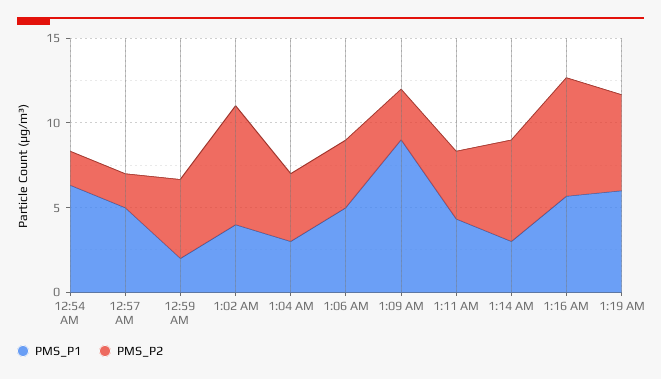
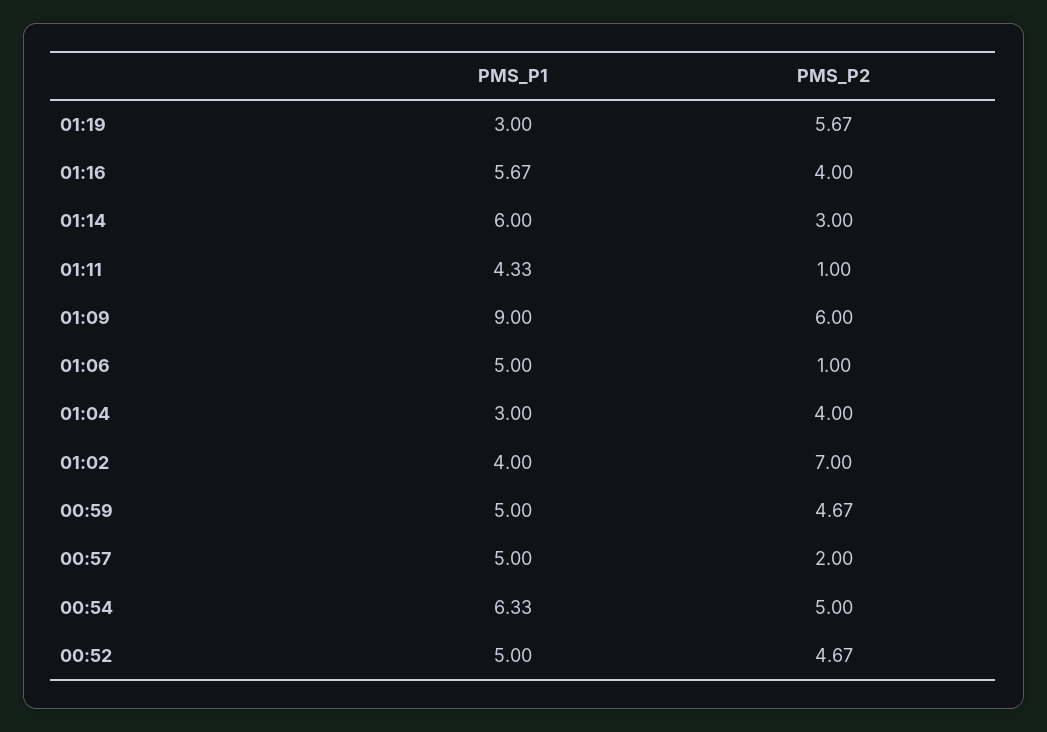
  {
    "PMS_P1": {
      "12:54 AM": 6.33,
      "12:57 AM": 5,
-     "12:59 AM": 2,
+     "12:59 AM": 5,
      "1:02 AM": 4,
      "1:04 AM": 3,
      "1:06 AM": 5,
      "1:09 AM": 9,
      "1:11 AM": 4.33,
-     "1:14 AM": 3,
+     "1:14 AM": 6,
      "1:16 AM": 5.67,
-     "1:19 AM": 6
+     "1:19 AM": 3,
+     "00:52": 5
    },
    "PMS_P2": {
-     "12:54 AM": 2,
+     "12:54 AM": 5,
      "12:57 AM": 2,
      "12:59 AM": 4.67,
      "1:02 AM": 7,
      "1:04 AM": 4,
-     "1:06 AM": 4,
+     "1:06 AM": 1,
-     "1:09 AM": 3,
+     "1:09 AM": 6,
-     "1:11 AM": 4,
+     "1:11 AM": 1,
-     "1:14 AM": 6,
+     "1:14 AM": 3,
-     "1:16 AM": 7,
+     "1:16 AM": 4,
-     "1:19 AM": 5.67
+     "1:19 AM": 5.67,
+     "00:52": 4.67
    }
  }

